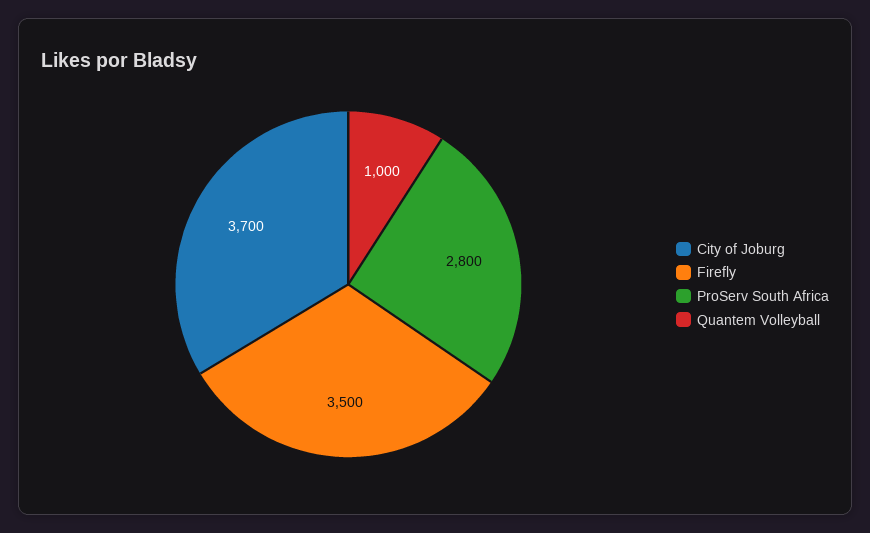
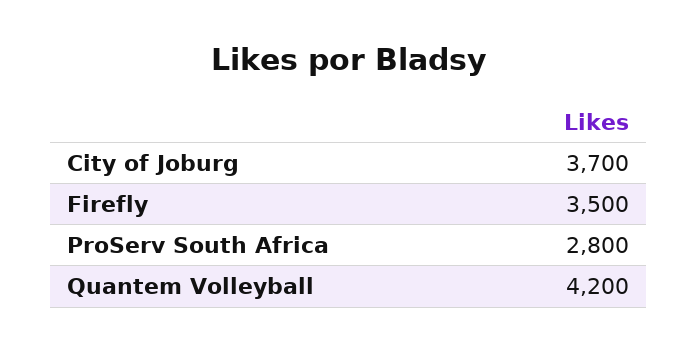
  {
    "City of Joburg": 3700,
    "Firefly": 3500,
    "ProServ South Africa": 2800,
-   "Quantem Volleyball": 1000
+   "Quantem Volleyball": 4200
  }

